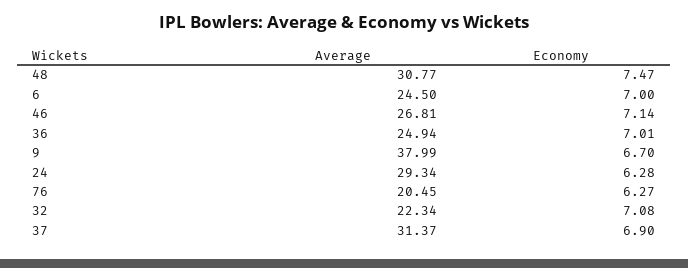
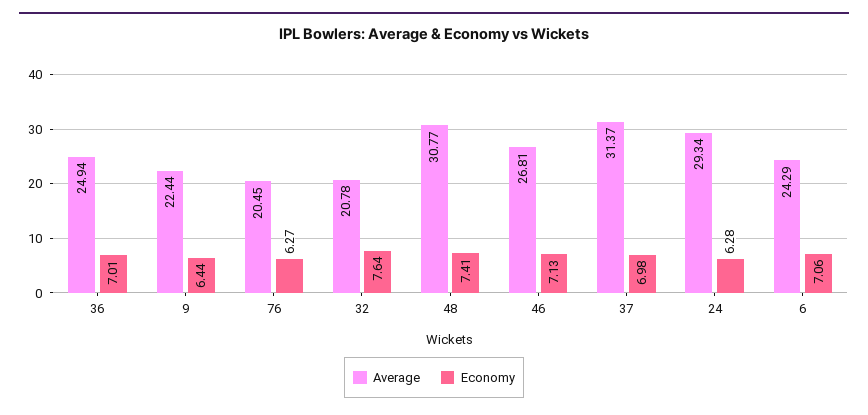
  {
    "Average": {
      "48": 30.77,
-     "6": 24.5,
+     "6": 24.29,
      "46": 26.81,
      "36": 24.94,
-     "9": 37.99,
+     "9": 22.44,
      "24": 29.34,
      "76": 20.45,
-     "32": 22.34,
+     "32": 20.78,
      "37": 31.37
    },
    "Economy": {
-     "48": 7.47,
+     "48": 7.41,
-     "6": 7,
+     "6": 7.06,
-     "46": 7.14,
+     "46": 7.13,
      "36": 7.01,
-     "9": 6.7,
+     "9": 6.44,
      "24": 6.28,
      "76": 6.27,
-     "32": 7.08,
+     "32": 7.64,
-     "37": 6.9
+     "37": 6.98
    }
  }

